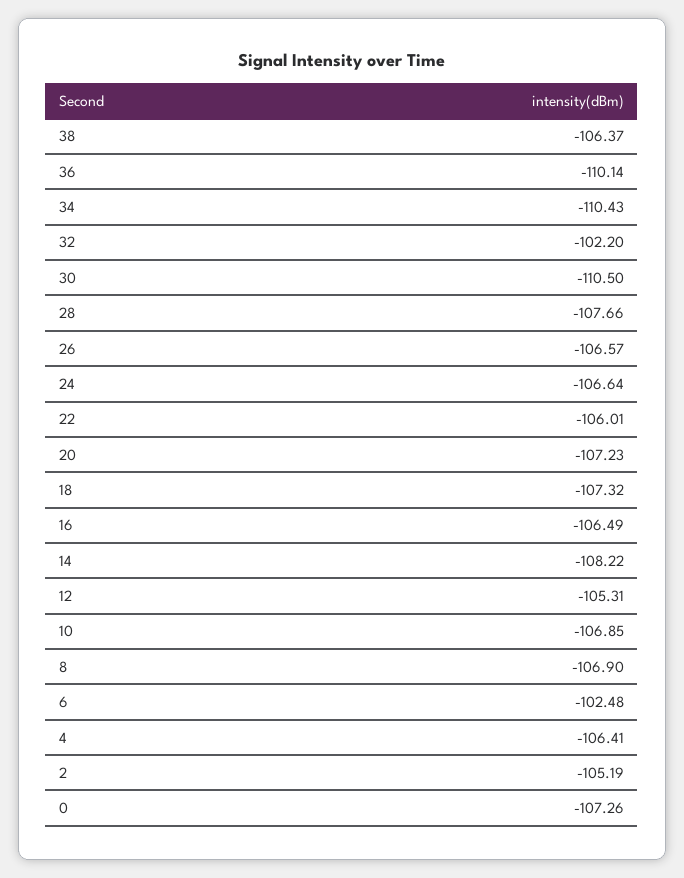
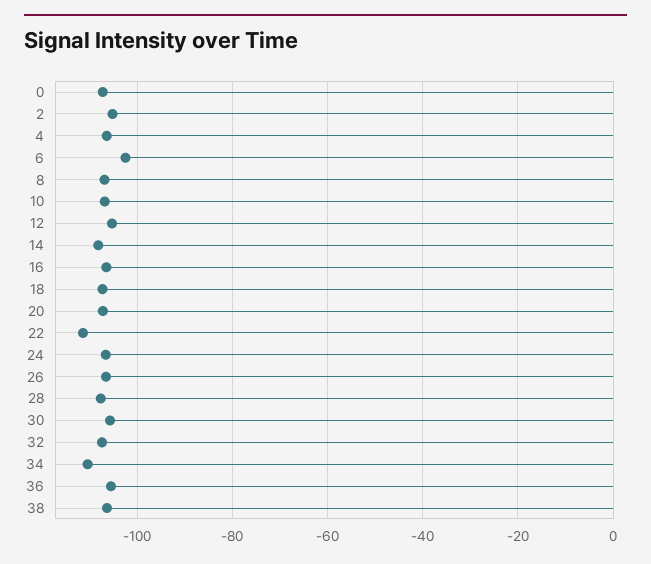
  {
    "38": -106.37,
-   "36": -110.14,
+   "36": -106,
    "34": -110.43,
-   "32": -102.2,
+   "32": -108,
-   "30": -110.5,
+   "30": -106,
    "28": -107.66,
    "26": -106.57,
    "24": -106.64,
-   "22": -106.01,
+   "22": -112,
    "20": -107.23,
    "18": -107.32,
    "16": -106.49,
    "14": -108.22,
    "12": -105.31,
    "10": -106.85,
    "8": -106.9,
    "6": -102.48,
    "4": -106.41,
    "2": -105.19,
    "0": -107.26
  }

